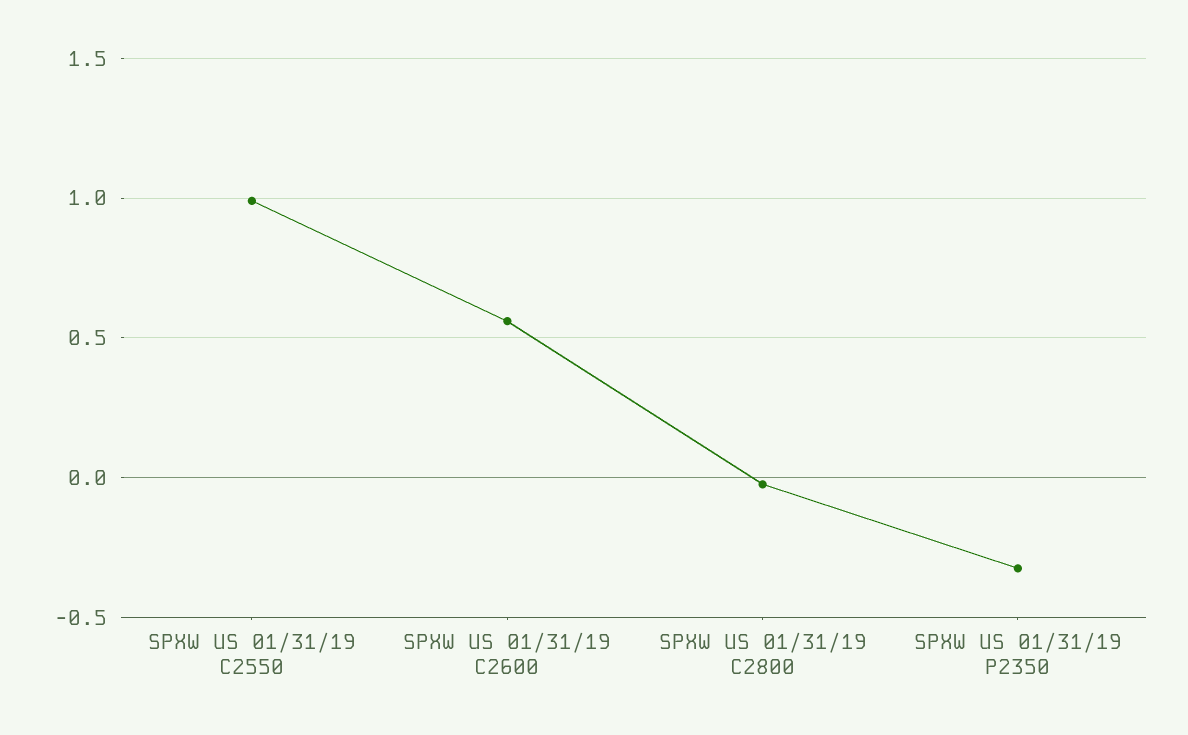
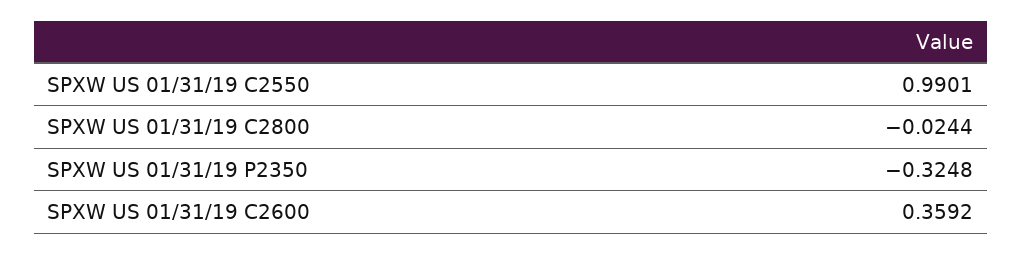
  {
    "SPXW US 01/31/19 C2550": 0.9901,
-   "SPXW US 01/31/19 C2600": 0.55,
+   "SPXW US 01/31/19 C2600": 0.3592,
    "SPXW US 01/31/19 C2800": -0.0244,
    "SPXW US 01/31/19 P2350": -0.3248
  }

